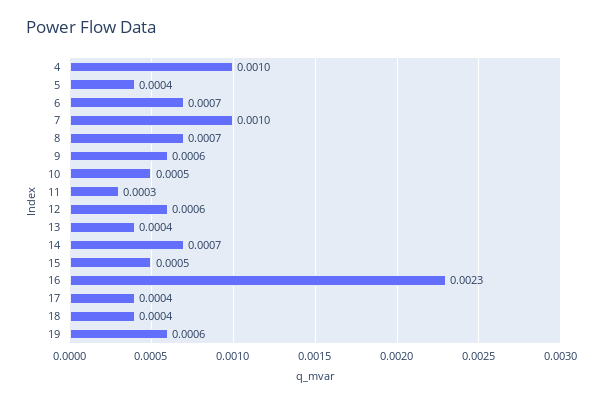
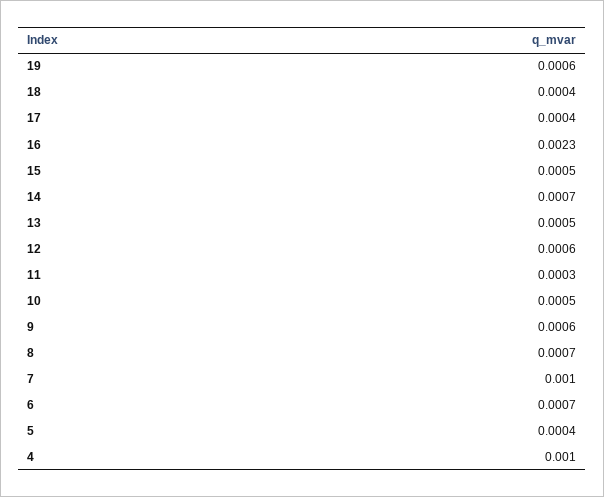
  {
    "4": 0.001,
    "5": 0.0004,
    "6": 0.0007,
    "7": 0.001,
    "8": 0.0007,
    "9": 0.0006,
    "10": 0.0005,
    "11": 0.0003,
    "12": 0.0006,
-   "13": 0.0004,
+   "13": 0.0005,
    "14": 0.0007,
    "15": 0.0005,
    "16": 0.0023,
    "17": 0.0004,
    "18": 0.0004,
    "19": 0.0006
  }

